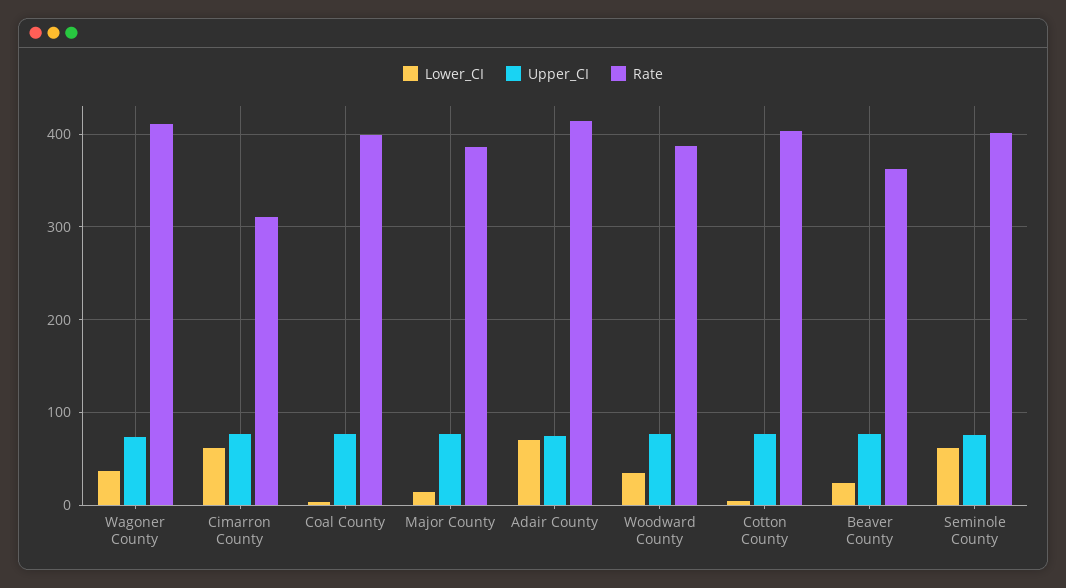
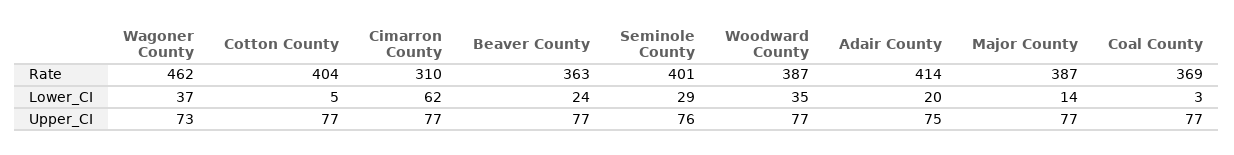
  {
    "Lower_CI": {
      "Wagoner County": 37,
      "Cimarron County": 62,
      "Coal County": 3,
      "Major County": 14,
-     "Adair County": 70,
+     "Adair County": 20,
      "Woodward County": 35,
      "Cotton County": 5,
      "Beaver County": 24,
-     "Seminole County": 60
+     "Seminole County": 29
    },
    "Upper_CI": {
      "Wagoner County": 73,
      "Cimarron County": 77,
      "Coal County": 77,
      "Major County": 77,
      "Adair County": 75,
      "Woodward County": 77,
      "Cotton County": 77,
      "Beaver County": 77,
      "Seminole County": 76
    },
    "Rate": {
-     "Wagoner County": 410,
+     "Wagoner County": 462,
      "Cimarron County": 310,
-     "Coal County": 400,
+     "Coal County": 369,
      "Major County": 387,
      "Adair County": 414,
      "Woodward County": 387,
      "Cotton County": 404,
      "Beaver County": 363,
      "Seminole County": 401
    }
  }

